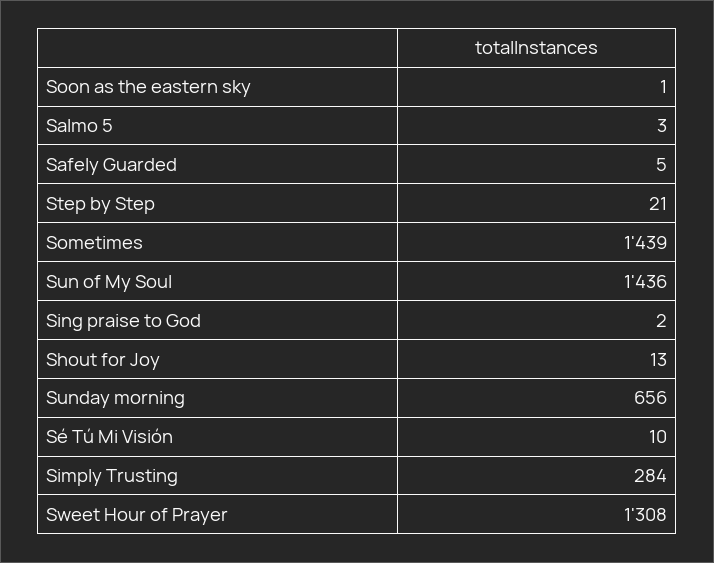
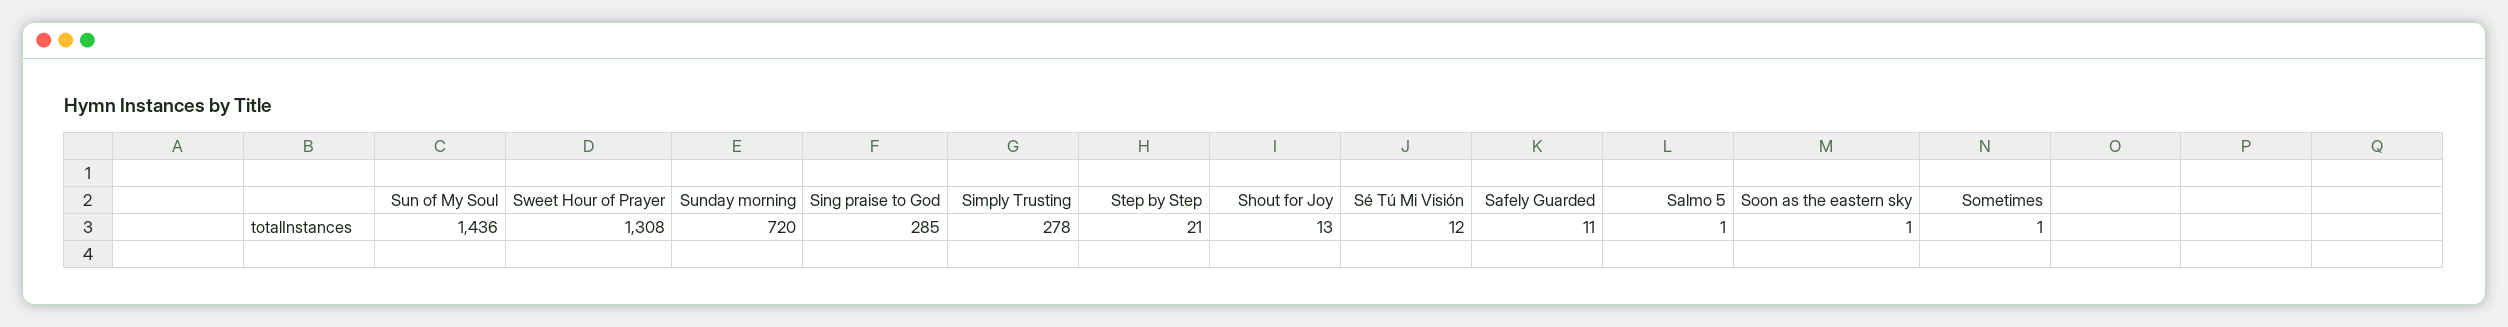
  {
    "Soon as the eastern sky": 1,
-   "Salmo 5": 3,
+   "Salmo 5": 1,
-   "Safely Guarded": 5,
+   "Safely Guarded": 11,
    "Step by Step": 21,
-   "Sometimes": 1439,
+   "Sometimes": 1,
    "Sun of My Soul": 1436,
-   "Sing praise to God": 2,
+   "Sing praise to God": 285,
    "Shout for Joy": 13,
-   "Sunday morning": 656,
+   "Sunday morning": 720,
-   "Sé Tú Mi Visión": 10,
+   "Sé Tú Mi Visión": 12,
-   "Simply Trusting": 284,
+   "Simply Trusting": 278,
    "Sweet Hour of Prayer": 1308
  }

